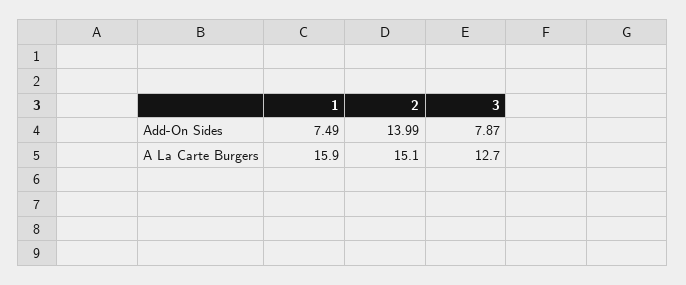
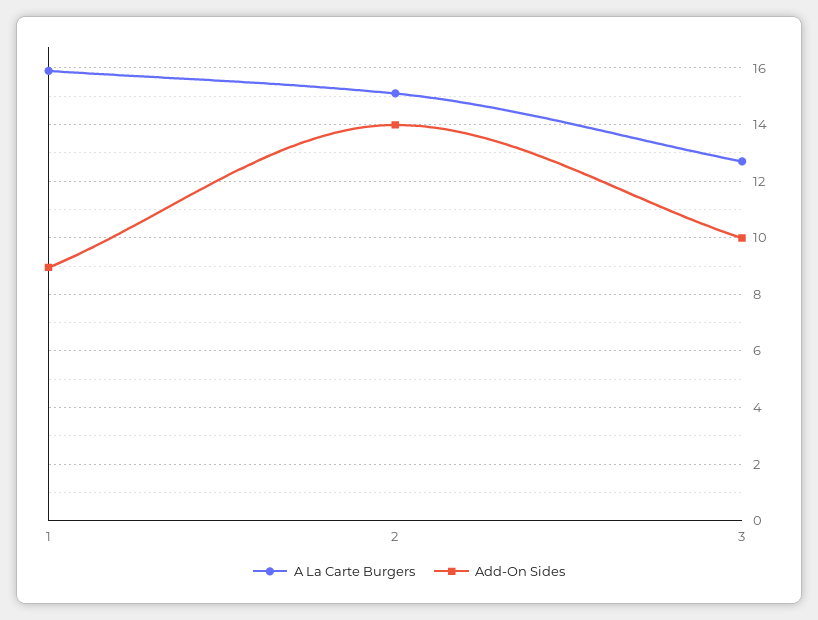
  {
    "Add-On Sides": {
-     "1": 7.49,
+     "1": 9,
      "2": 13.99,
-     "3": 7.87
+     "3": 10
    },
    "A La Carte Burgers": {
      "1": 15.9,
      "2": 15.1,
      "3": 12.7
    }
  }

